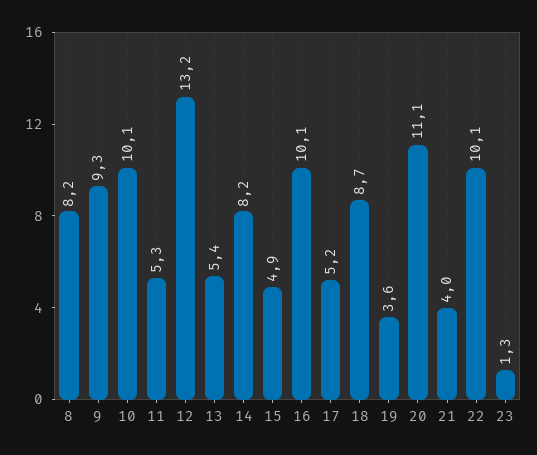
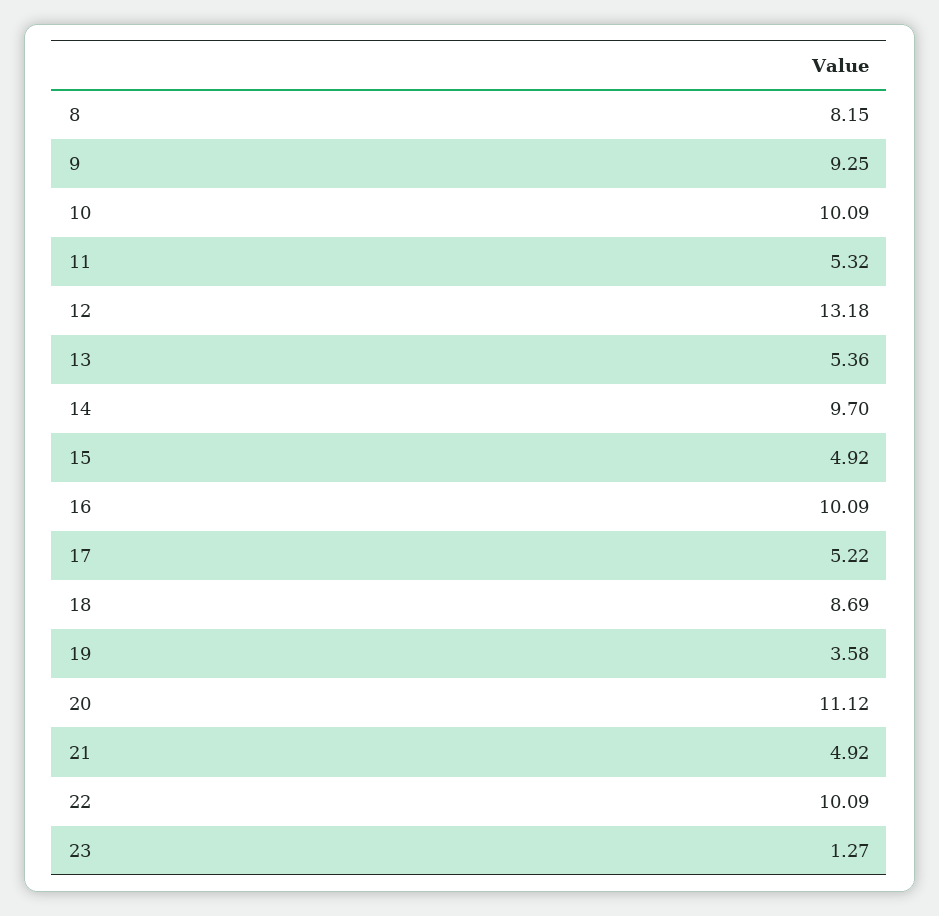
  {
    "8": 8.15,
    "9": 9.25,
    "10": 10.09,
    "11": 5.32,
    "12": 13.18,
    "13": 5.36,
-   "14": 8.2,
+   "14": 9.7,
    "15": 4.92,
    "16": 10.09,
    "17": 5.22,
    "18": 8.69,
    "19": 3.58,
    "20": 11.12,
-   "21": 4,
+   "21": 4.92,
    "22": 10.09,
    "23": 1.27
  }

